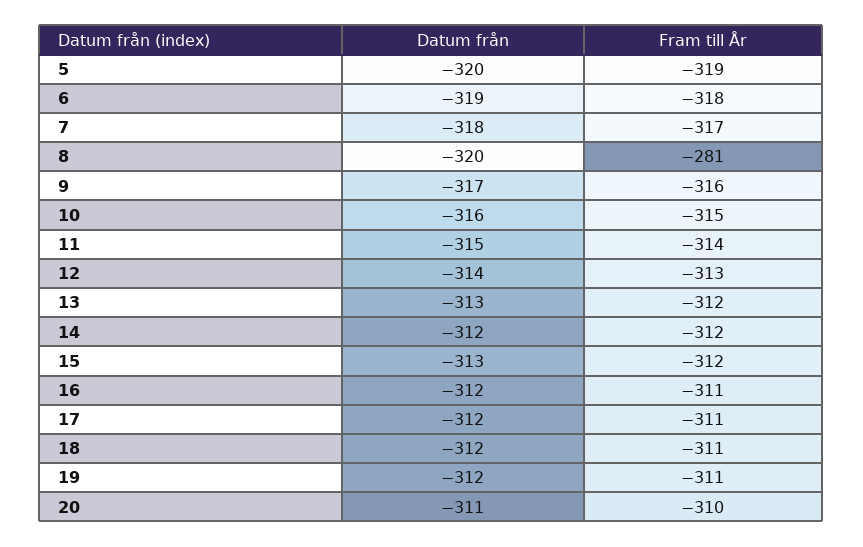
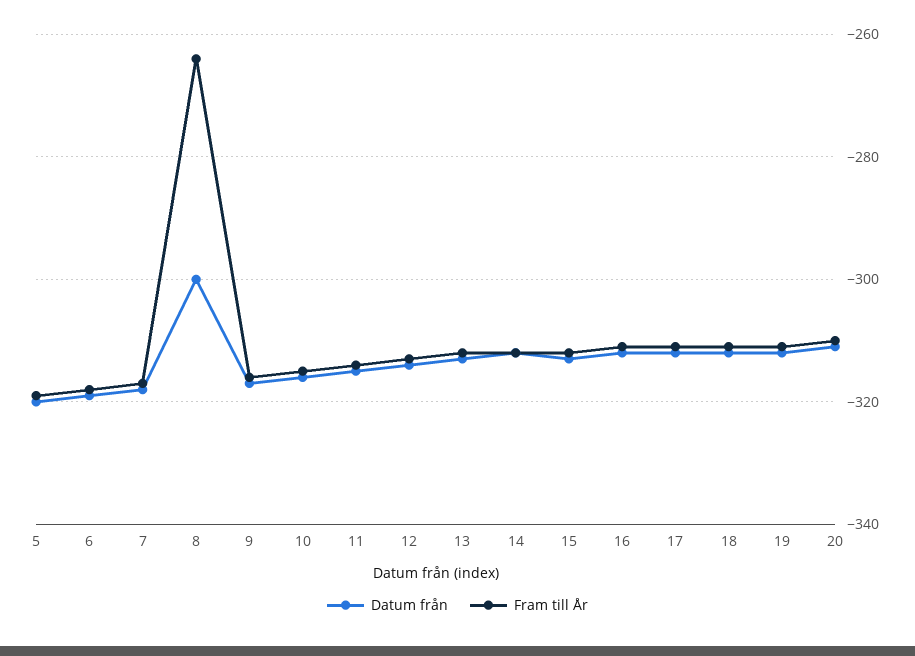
  {
    "Datum från": {
      "5": -320,
      "6": -319,
      "7": -318,
-     "8": -320,
+     "8": -300,
      "9": -317,
      "10": -316,
      "11": -315,
      "12": -314,
      "13": -313,
      "14": -312,
      "15": -313,
      "16": -312,
      "17": -312,
      "18": -312,
      "19": -312,
      "20": -311
    },
    "Fram till År": {
      "5": -319,
      "6": -318,
      "7": -317,
-     "8": -281,
+     "8": -265,
      "9": -316,
      "10": -315,
      "11": -314,
      "12": -313,
      "13": -312,
      "14": -312,
      "15": -312,
      "16": -311,
      "17": -311,
      "18": -311,
      "19": -311,
      "20": -310
    }
  }

